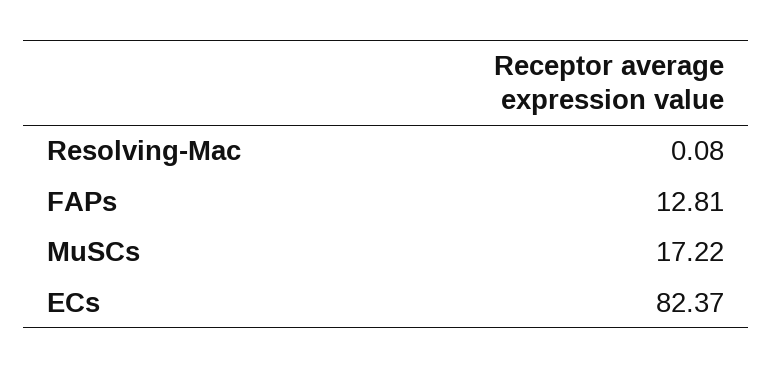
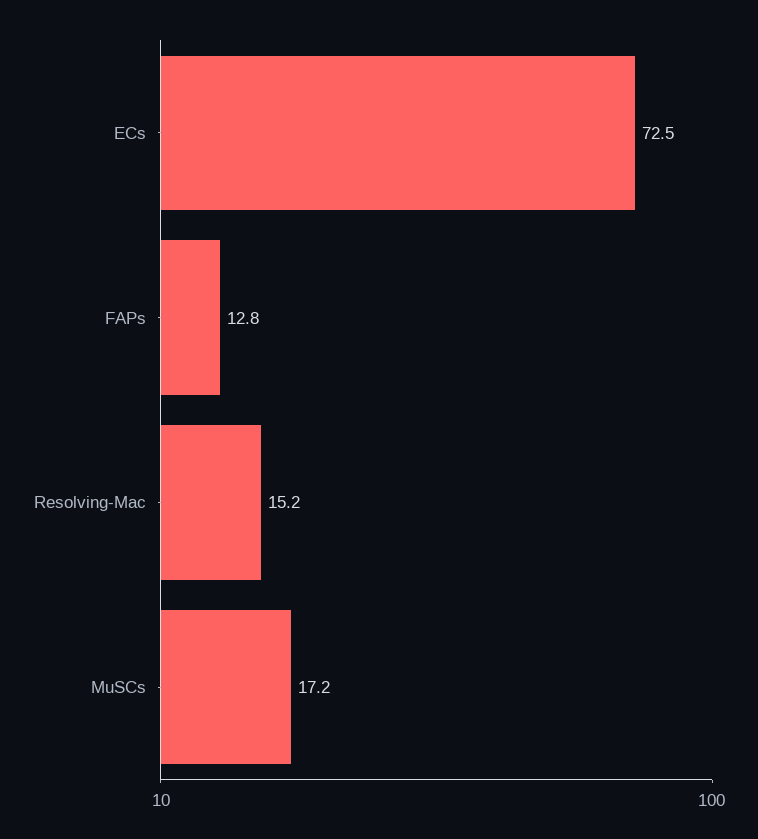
  {
-   "Resolving-Mac": 0.08,
+   "Resolving-Mac": 15.2,
    "FAPs": 12.81,
    "MuSCs": 17.22,
-   "ECs": 82.37
+   "ECs": 72.5
  }

